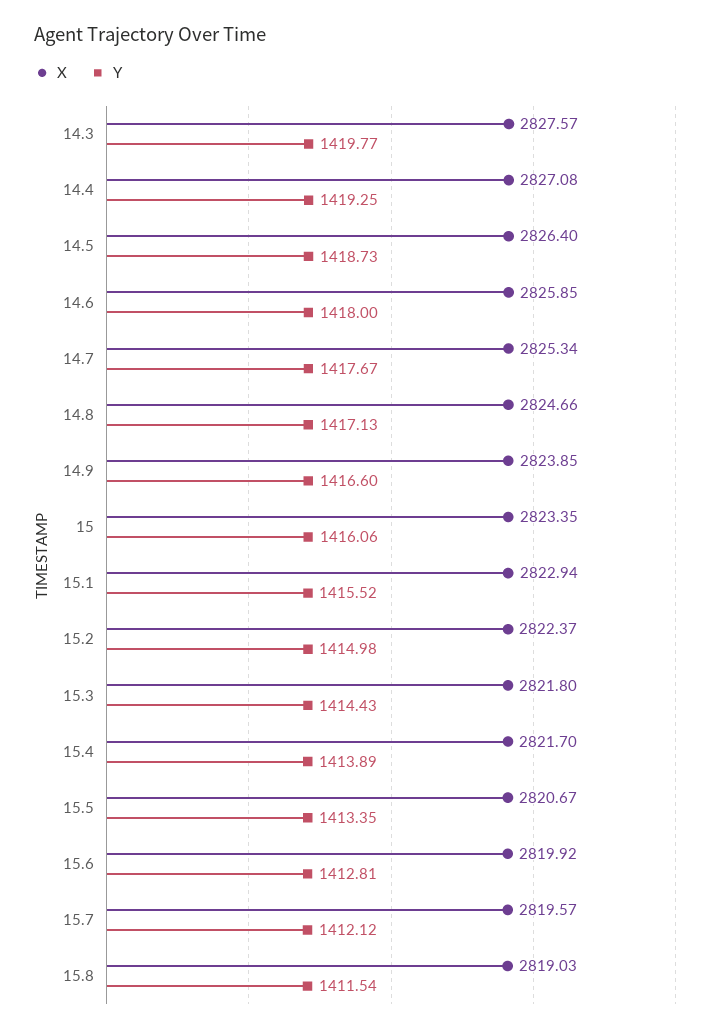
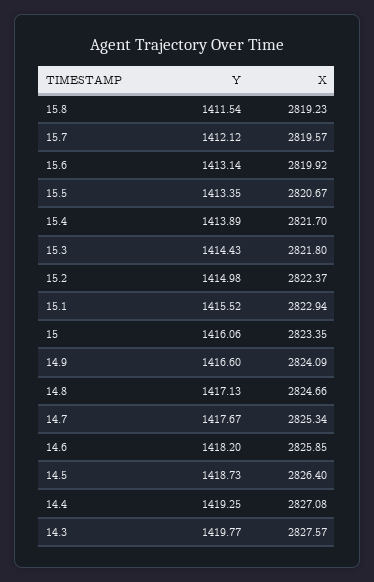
  {
    "X": {
      "14.3": 2827.57,
      "14.4": 2827.08,
      "14.5": 2826.4,
      "14.6": 2825.85,
      "14.7": 2825.34,
      "14.8": 2824.66,
-     "14.9": 2823.85,
+     "14.9": 2824.09,
      "15": 2823.35,
      "15.1": 2822.94,
      "15.2": 2822.37,
      "15.3": 2821.8,
      "15.4": 2821.7,
      "15.5": 2820.67,
      "15.6": 2819.92,
      "15.7": 2819.57,
-     "15.8": 2819.03
+     "15.8": 2819.23
    },
    "Y": {
      "14.3": 1419.77,
      "14.4": 1419.25,
      "14.5": 1418.73,
-     "14.6": 1418,
+     "14.6": 1418.2,
      "14.7": 1417.67,
      "14.8": 1417.13,
      "14.9": 1416.6,
      "15": 1416.06,
      "15.1": 1415.52,
      "15.2": 1414.98,
      "15.3": 1414.43,
      "15.4": 1413.89,
      "15.5": 1413.35,
-     "15.6": 1412.81,
+     "15.6": 1413.14,
      "15.7": 1412.12,
      "15.8": 1411.54
    }
  }

